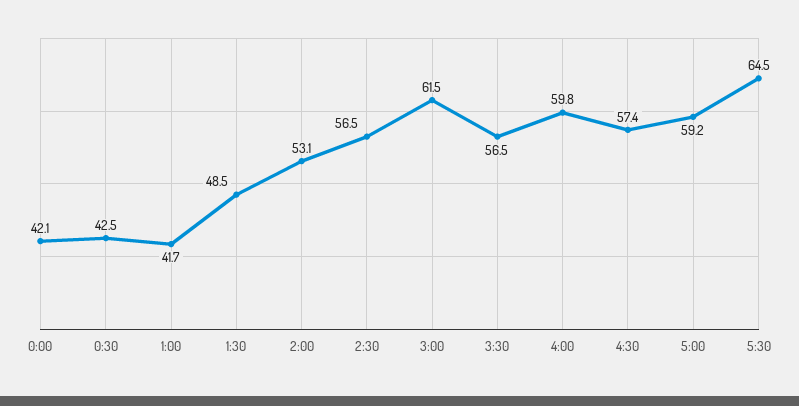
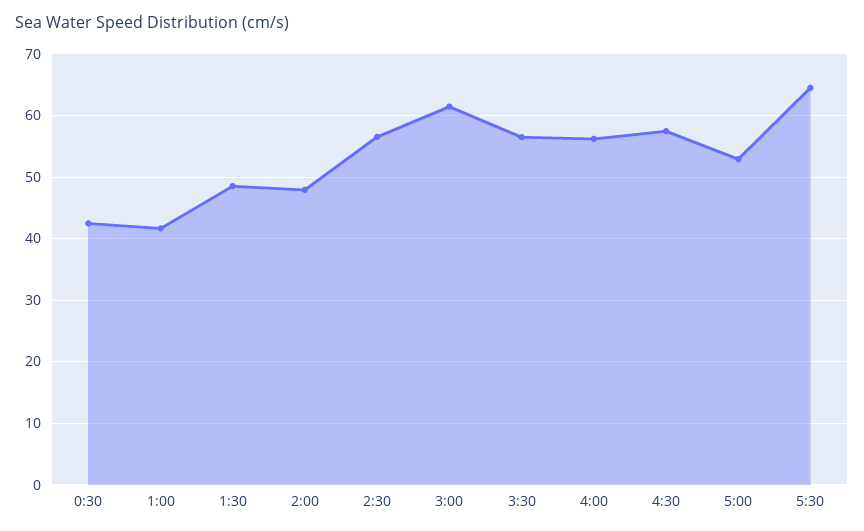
  {
-   "0:00": 42.1,
    "0:30": 42.5,
    "1:00": 41.7,
    "1:30": 48.5,
-   "2:00": 53.1,
+   "2:00": 48,
    "2:30": 56.5,
    "3:00": 61.5,
    "3:30": 56.5,
-   "4:00": 59.8,
+   "4:00": 56,
    "4:30": 57.4,
-   "5:00": 59.2,
+   "5:00": 53,
    "5:30": 64.5
  }

